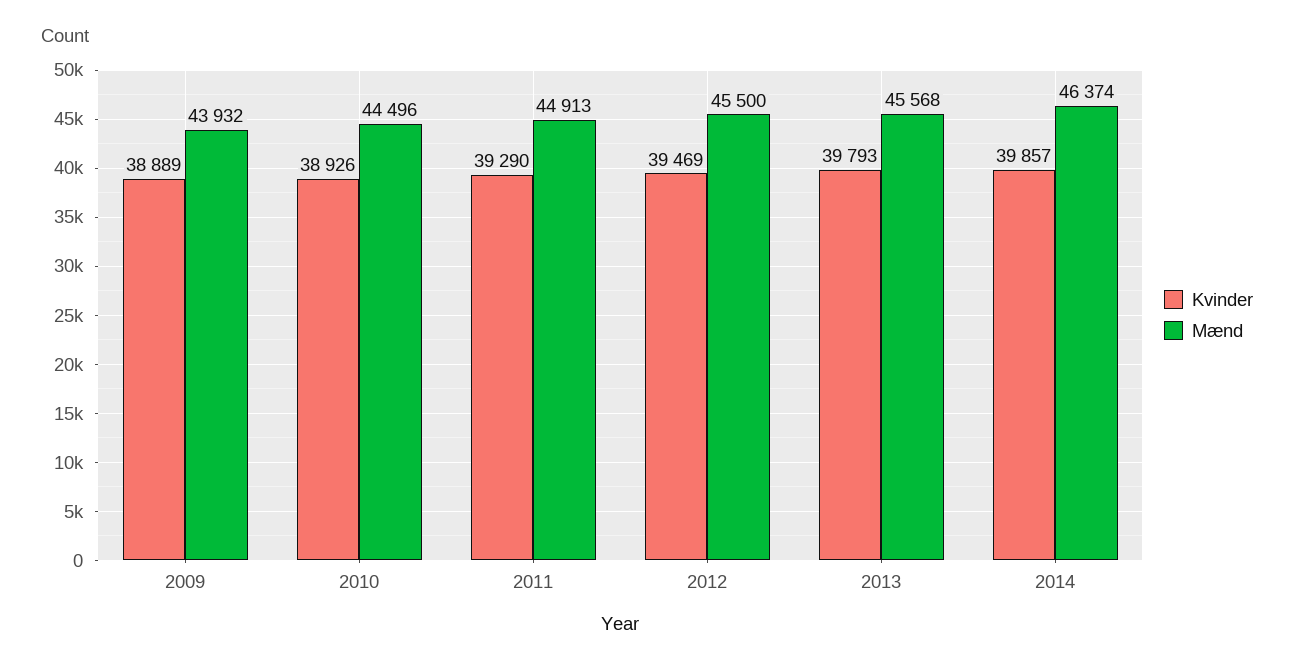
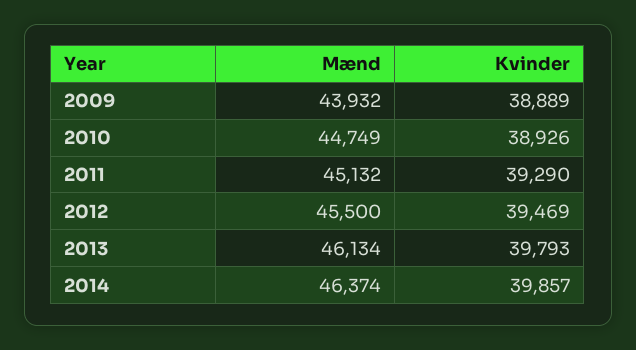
  {
    "Kvinder": {
      "2009": 38889,
      "2010": 38926,
      "2011": 39290,
      "2012": 39469,
      "2013": 39793,
      "2014": 39857
    },
    "Mænd": {
      "2009": 43932,
-     "2010": 44496,
+     "2010": 44749,
-     "2011": 44913,
+     "2011": 45132,
      "2012": 45500,
-     "2013": 45568,
+     "2013": 46134,
      "2014": 46374
    }
  }

